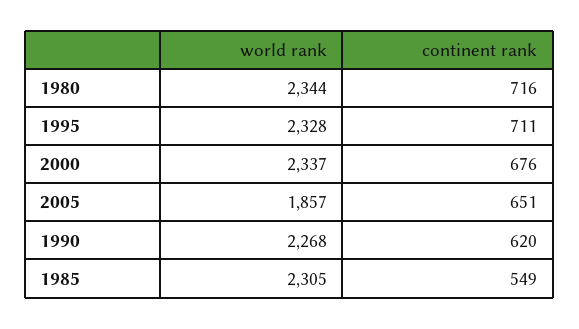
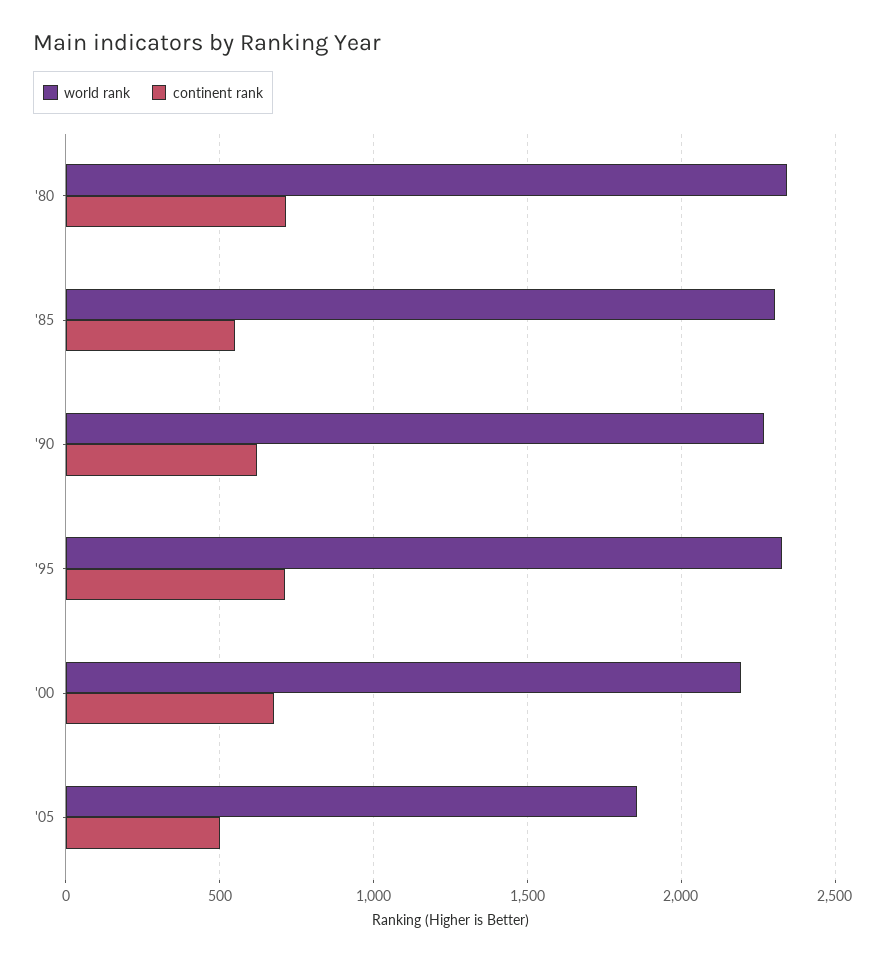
  {
    "world rank": {
      "1980": 2344,
      "1995": 2328,
-     "2000": 2337,
+     "2000": 2200,
      "2005": 1857,
      "1990": 2268,
      "1985": 2305
    },
    "continent rank": {
      "1980": 716,
      "1995": 711,
      "2000": 676,
-     "2005": 651,
+     "2005": 500,
      "1990": 620,
      "1985": 549
    }
  }

